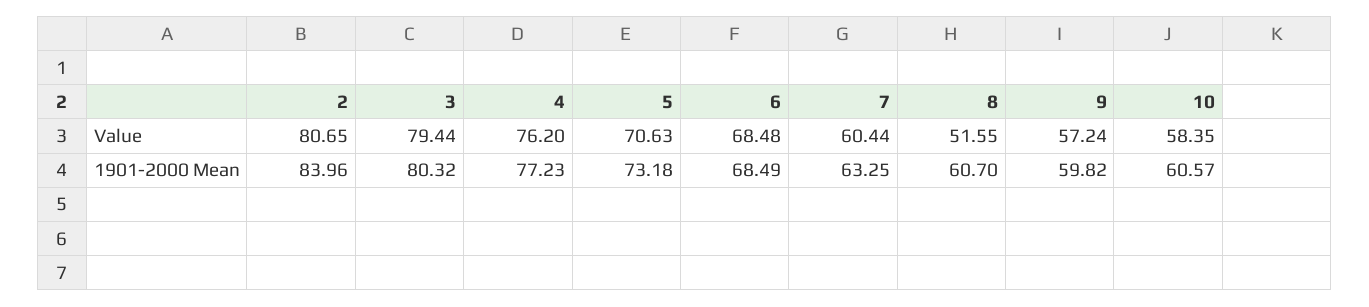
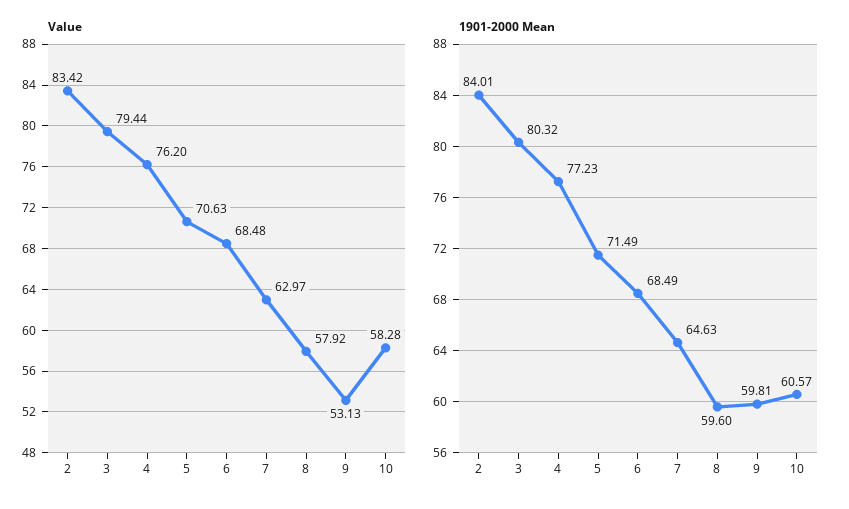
  {
    "Value": {
-     "2": 80.65,
+     "2": 83.42,
      "3": 79.44,
      "4": 76.2,
      "5": 70.63,
      "6": 68.48,
-     "7": 60.44,
+     "7": 62.97,
-     "8": 51.55,
+     "8": 57.92,
-     "9": 57.24,
+     "9": 53.13,
-     "10": 58.35
+     "10": 58.28
    },
    "1901-2000 Mean": {
-     "2": 83.96,
+     "2": 84.01,
      "3": 80.32,
      "4": 77.23,
-     "5": 73.18,
+     "5": 71.49,
      "6": 68.49,
-     "7": 63.25,
+     "7": 64.63,
-     "8": 60.7,
+     "8": 59.6,
-     "9": 59.82,
+     "9": 59.81,
      "10": 60.57
    }
  }

